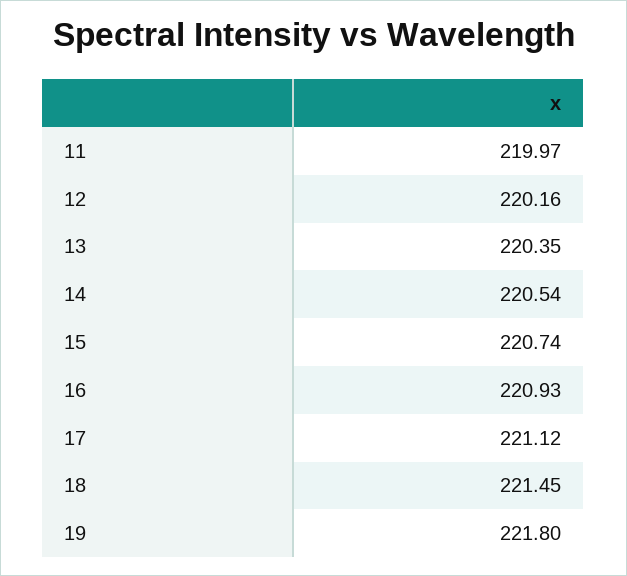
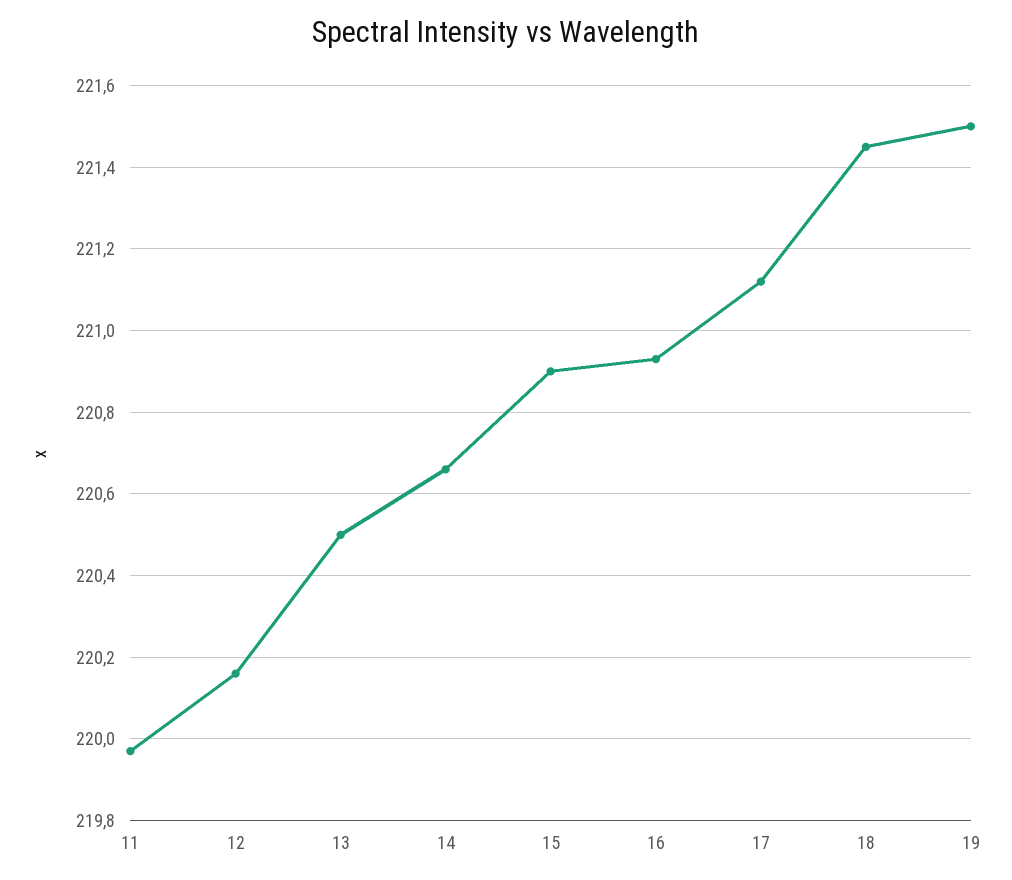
  {
    "11": 219.97,
    "12": 220.16,
-   "13": 220.35,
+   "13": 220.5,
-   "14": 220.54,
+   "14": 220.65,
-   "15": 220.74,
+   "15": 220.9,
    "16": 220.93,
    "17": 221.12,
    "18": 221.45,
-   "19": 221.8
+   "19": 221.5
  }

